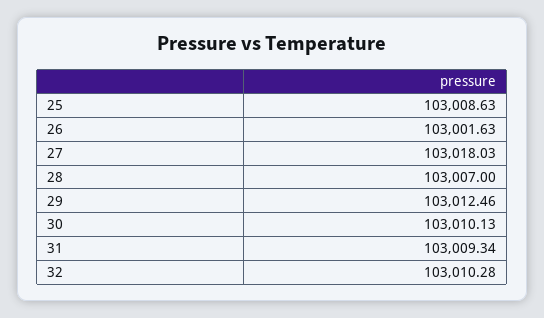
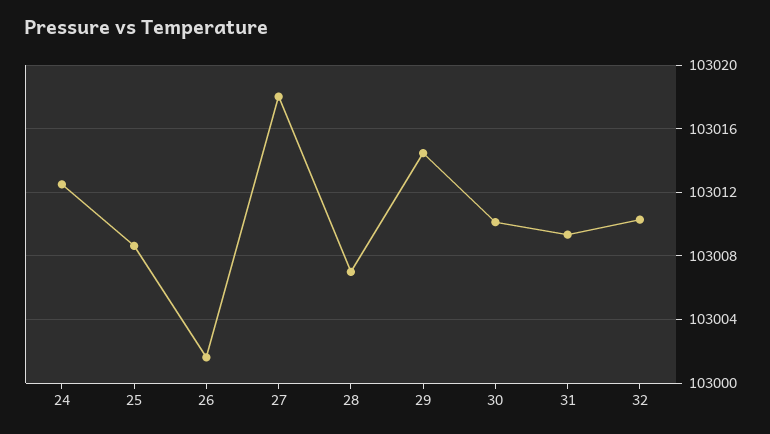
  {
    "25": 103008.63,
    "26": 103001.63,
    "27": 103018.03,
    "28": 103007,
-   "29": 103012.46,
+   "29": 103014.5,
    "30": 103010.13,
    "31": 103009.34,
-   "32": 103010.28
+   "32": 103010.28,
+   "24": 103012.5
  }

